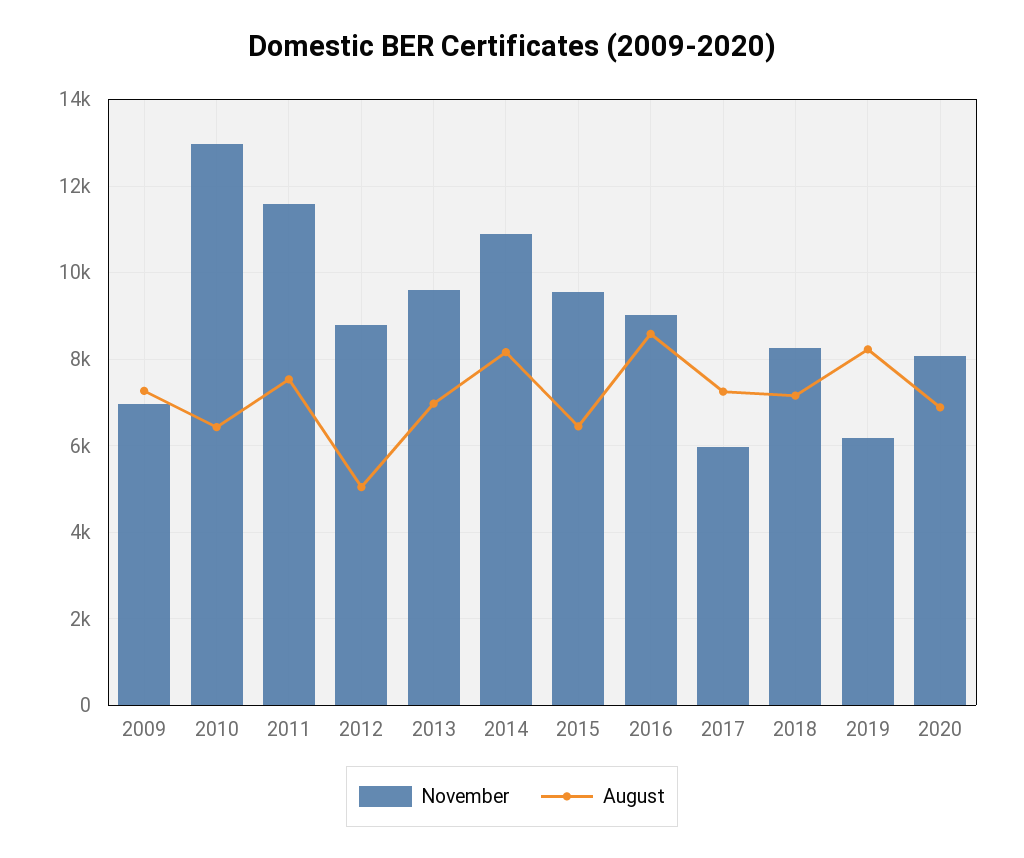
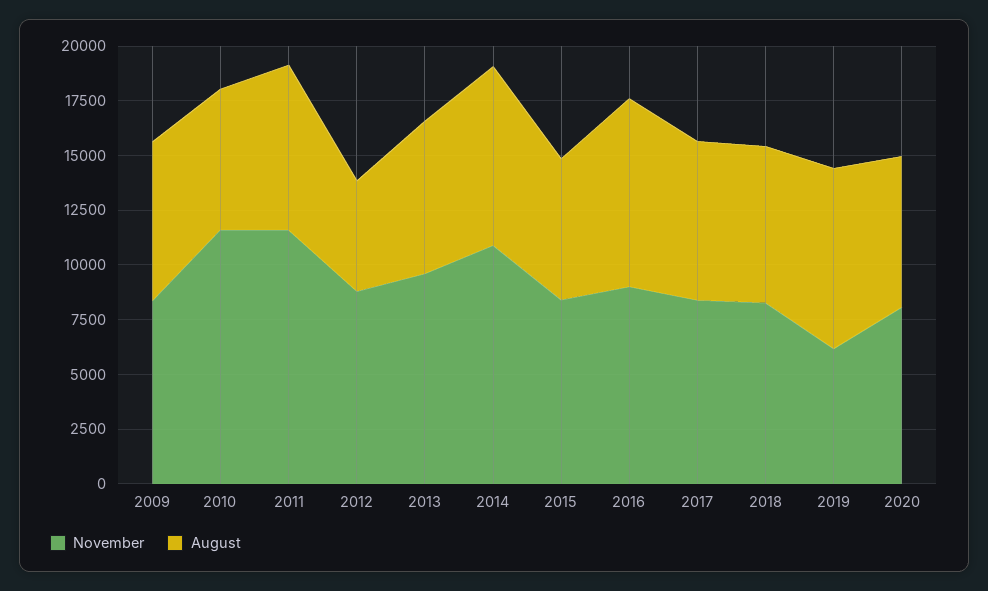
  {
    "November": {
-     "2009": 7000,
+     "2009": 8500,
-     "2010": 13000,
+     "2010": 11500,
      "2011": 11600,
      "2012": 8800,
      "2013": 9600,
      "2014": 10800,
-     "2015": 9600,
+     "2015": 8500,
      "2016": 9000,
-     "2017": 6000,
+     "2017": 8500,
      "2018": 8200,
      "2019": 6200,
      "2020": 8000
    },
    "August": {
      "2009": 7200,
      "2010": 6400,
      "2011": 7600,
      "2012": 5000,
      "2013": 7000,
      "2014": 8200,
      "2015": 6400,
      "2016": 8600,
      "2017": 7200,
      "2018": 7200,
      "2019": 8200,
      "2020": 6800
    }
  }

